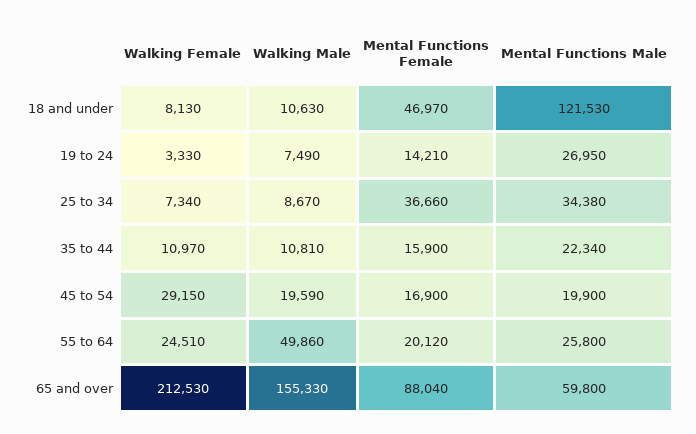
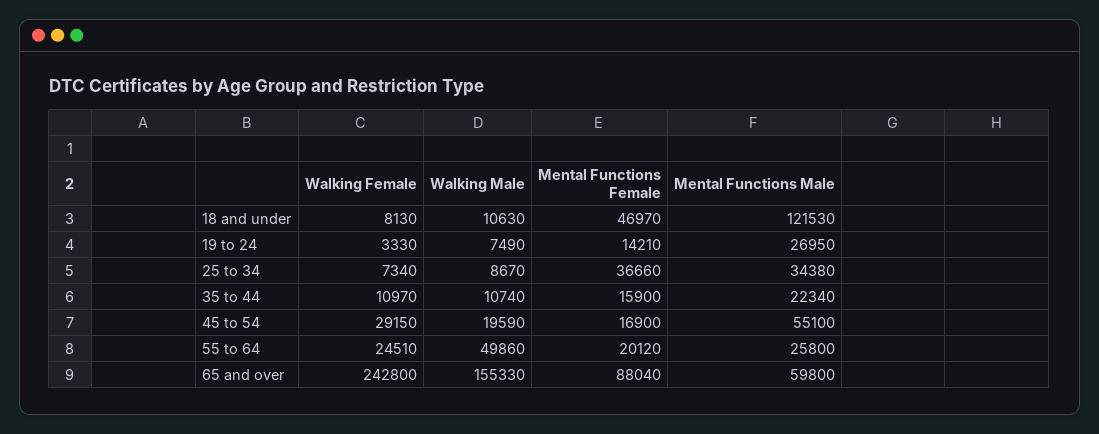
  {
    "Walking Female": {
      "18 and under": 8130,
      "19 to 24": 3330,
      "25 to 34": 7340,
      "35 to 44": 10970,
      "45 to 54": 29150,
      "55 to 64": 24510,
-     "65 and over": 212530
+     "65 and over": 242800
    },
    "Walking Male": {
      "18 and under": 10630,
      "19 to 24": 7490,
      "25 to 34": 8670,
-     "35 to 44": 10810,
+     "35 to 44": 10740,
      "45 to 54": 19590,
      "55 to 64": 49860,
      "65 and over": 155330
    },
    "Mental Functions Female": {
      "18 and under": 46970,
      "19 to 24": 14210,
      "25 to 34": 36660,
      "35 to 44": 15900,
      "45 to 54": 16900,
      "55 to 64": 20120,
      "65 and over": 88040
    },
    "Mental Functions Male": {
      "18 and under": 121530,
      "19 to 24": 26950,
      "25 to 34": 34380,
      "35 to 44": 22340,
-     "45 to 54": 19900,
+     "45 to 54": 55100,
      "55 to 64": 25800,
      "65 and over": 59800
    }
  }

